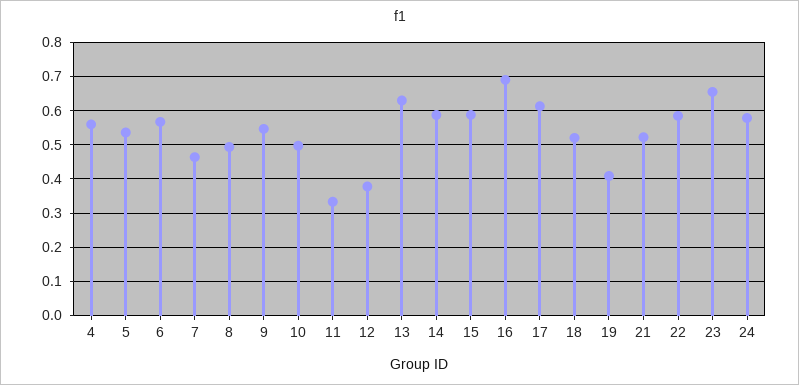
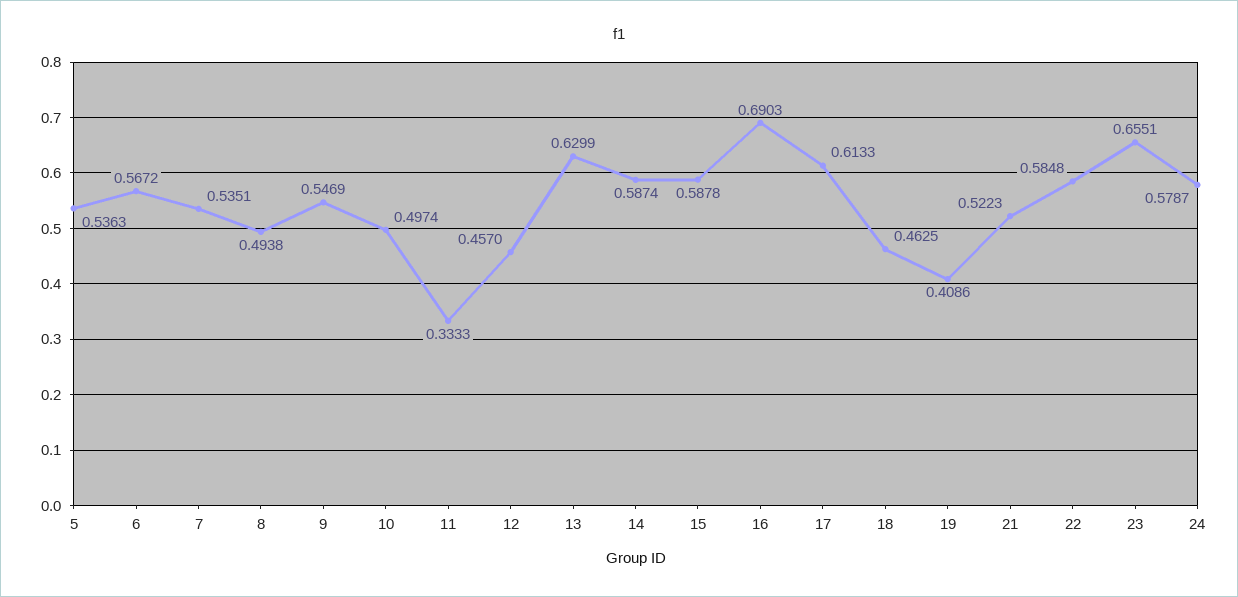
  {
-   "4": 0.56,
    "5": 0.5363,
    "6": 0.5672,
-   "7": 0.46,
+   "7": 0.5351,
    "8": 0.4938,
    "9": 0.5469,
    "10": 0.4974,
    "11": 0.3333,
-   "12": 0.38,
+   "12": 0.457,
    "13": 0.6299,
    "14": 0.5874,
    "15": 0.5878,
    "16": 0.6903,
    "17": 0.6133,
-   "18": 0.52,
+   "18": 0.4625,
    "19": 0.4086,
    "21": 0.5223,
    "22": 0.5848,
    "23": 0.6551,
    "24": 0.5787
  }

